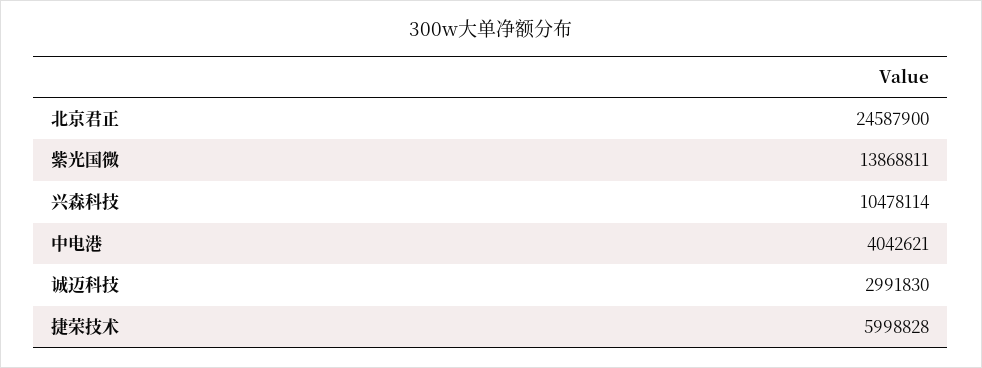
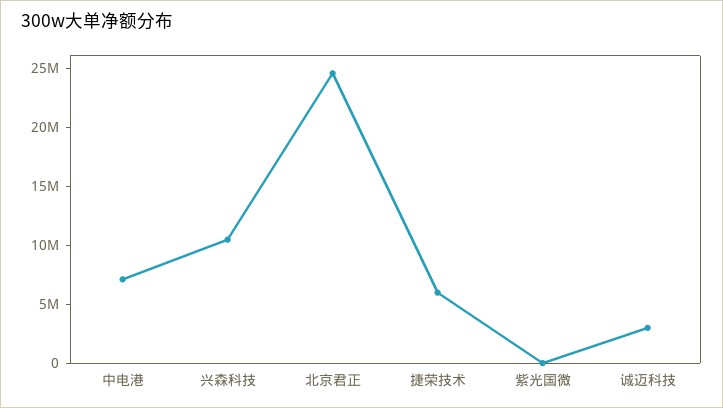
  {
    "北京君正": 24587900,
-   "紫光国微": 13868811,
+   "紫光国微": 0,
    "兴森科技": 10478114,
-   "中电港": 4042621,
+   "中电港": 7000000,
    "诚迈科技": 2991830,
    "捷荣技术": 5998828
  }

